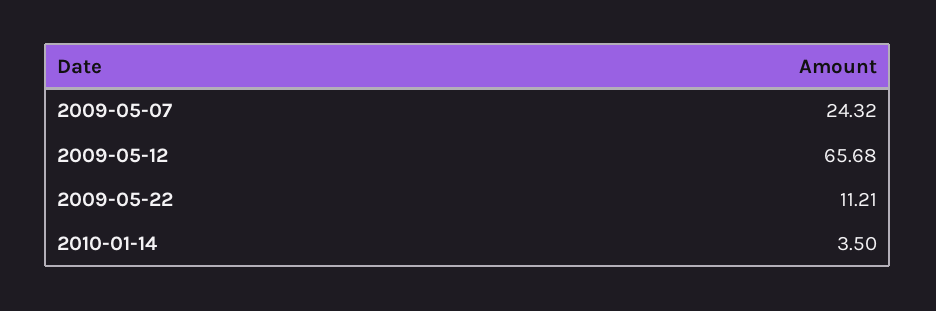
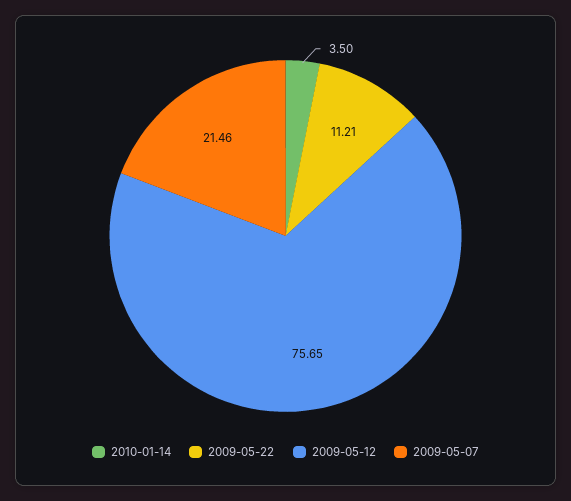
  {
-   "2009-05-07": 24.32,
+   "2009-05-07": 21.46,
-   "2009-05-12": 65.68,
+   "2009-05-12": 75.65,
    "2009-05-22": 11.21,
    "2010-01-14": 3.5
  }

